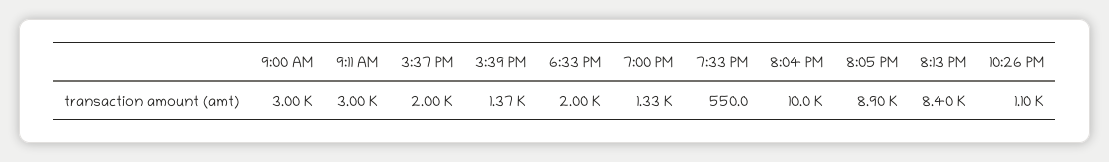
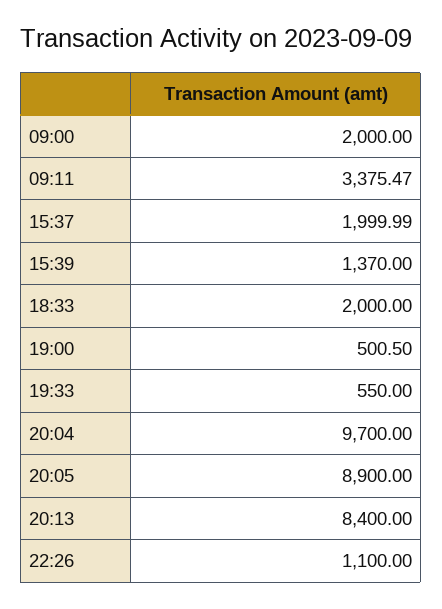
  {
-   "9:00 AM": 3000,
+   "9:00 AM": 2000,
-   "9:11 AM": 3000,
+   "9:11 AM": 3375.47,
    "3:37 PM": 1999.99,
    "3:39 PM": 1370,
    "6:33 PM": 2000,
-   "7:00 PM": 1330,
+   "7:00 PM": 500.5,
    "7:33 PM": 550,
-   "8:04 PM": 10000,
+   "8:04 PM": 9700,
    "8:05 PM": 8900,
    "8:13 PM": 8400,
    "10:26 PM": 1100
  }

